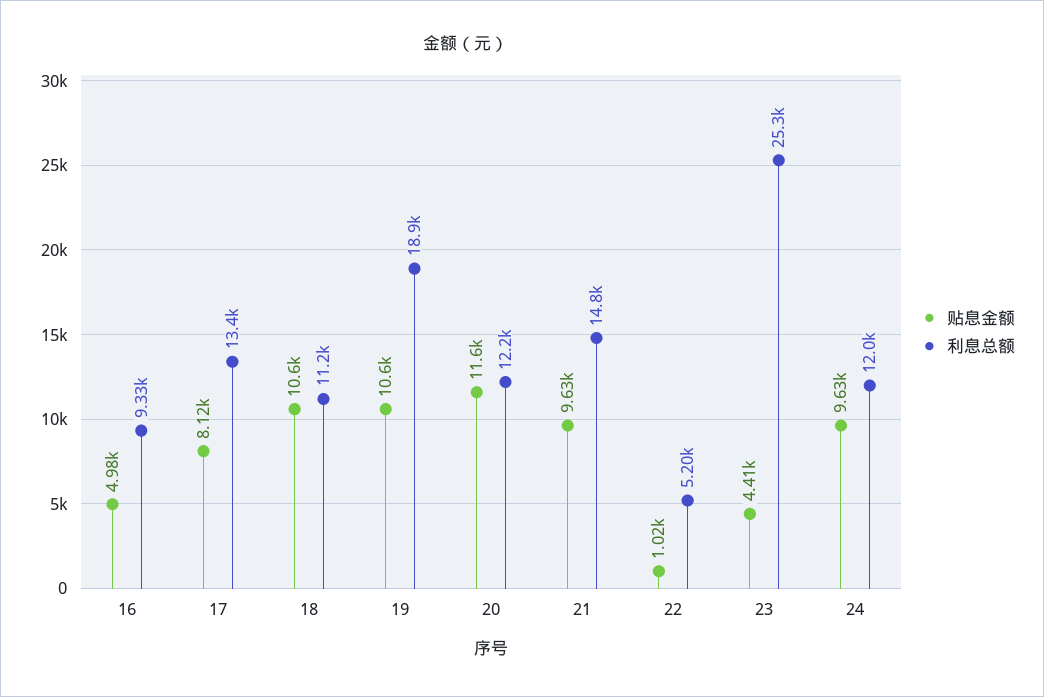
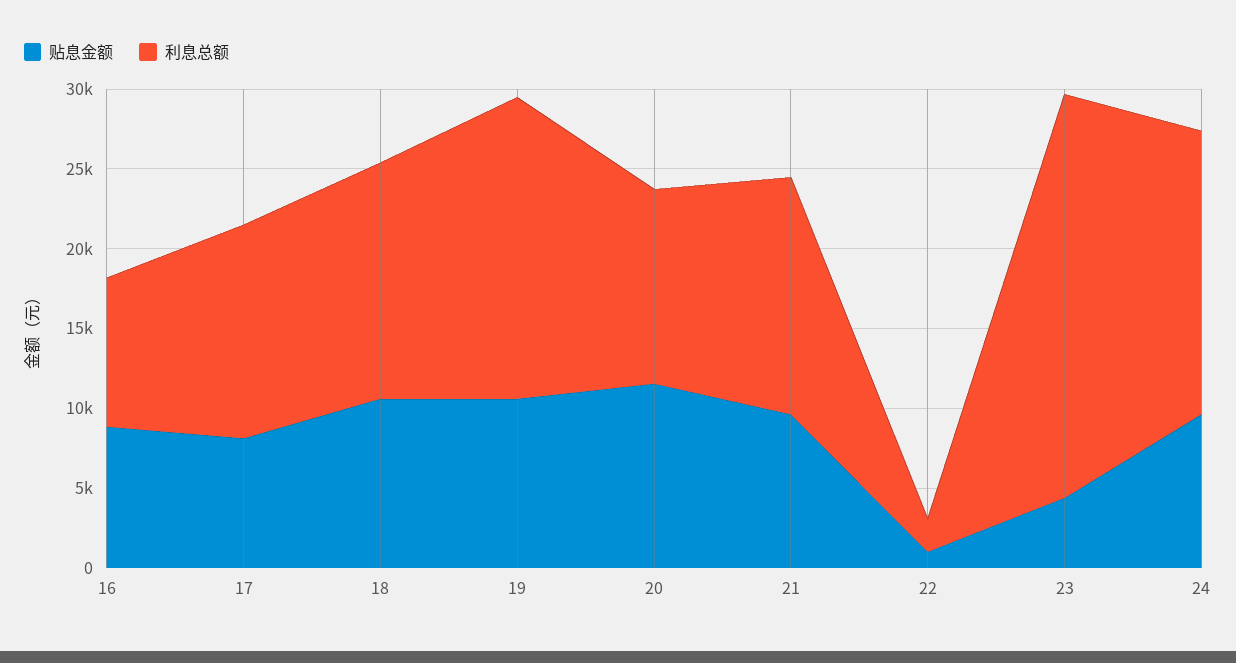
  {
    "贴息金额": {
-     "16": 4980,
+     "16": 9000,
      "17": 8120,
      "18": 10600,
      "19": 10600,
      "20": 11600,
      "21": 9630,
      "22": 1020,
      "23": 4410,
      "24": 9630
    },
    "利息总额": {
      "16": 9330,
      "17": 13400,
-     "18": 11200,
+     "18": 15000,
      "19": 18900,
      "20": 12200,
      "21": 14800,
-     "22": 5200,
+     "22": 2000,
      "23": 25300,
-     "24": 12000
+     "24": 18000
    }
  }

